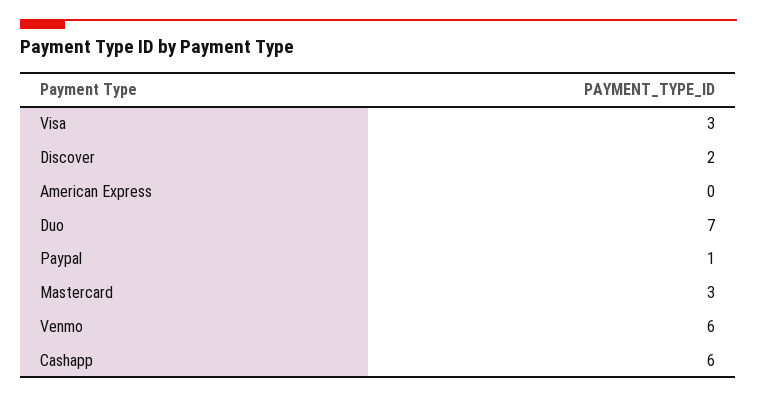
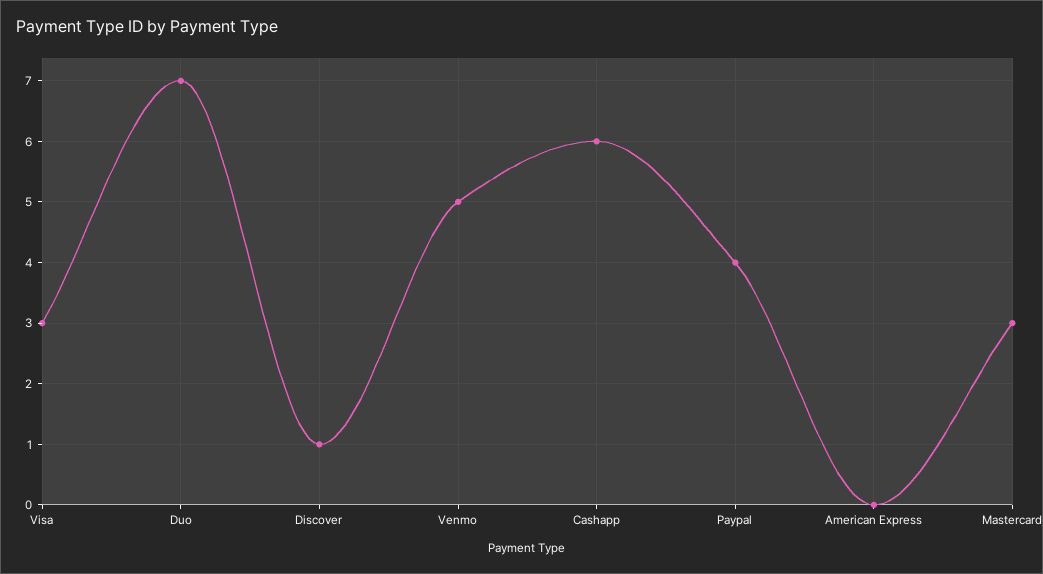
  {
    "Visa": 3,
-   "Discover": 2,
+   "Discover": 1,
    "American Express": 0,
    "Duo": 7,
-   "Paypal": 1,
+   "Paypal": 4,
    "Mastercard": 3,
-   "Venmo": 6,
+   "Venmo": 5,
    "Cashapp": 6
  }

